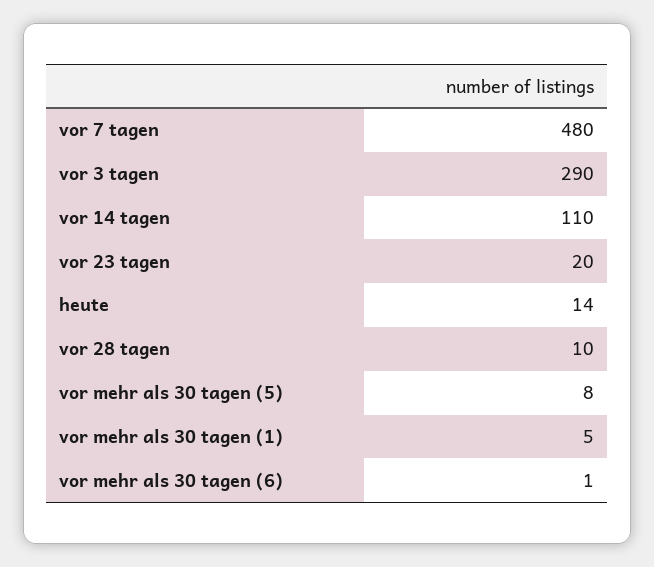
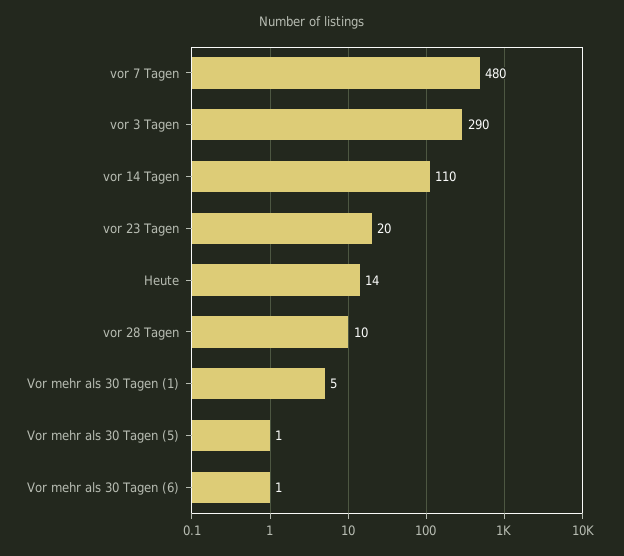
  {
    "vor 7 tagen": 480,
    "vor 3 tagen": 290,
    "vor 14 tagen": 110,
    "vor 23 tagen": 20,
    "heute": 14,
    "vor 28 tagen": 10,
-   "vor mehr als 30 tagen (5)": 8,
+   "vor mehr als 30 tagen (5)": 1,
    "vor mehr als 30 tagen (1)": 5,
    "vor mehr als 30 tagen (6)": 1
  }

